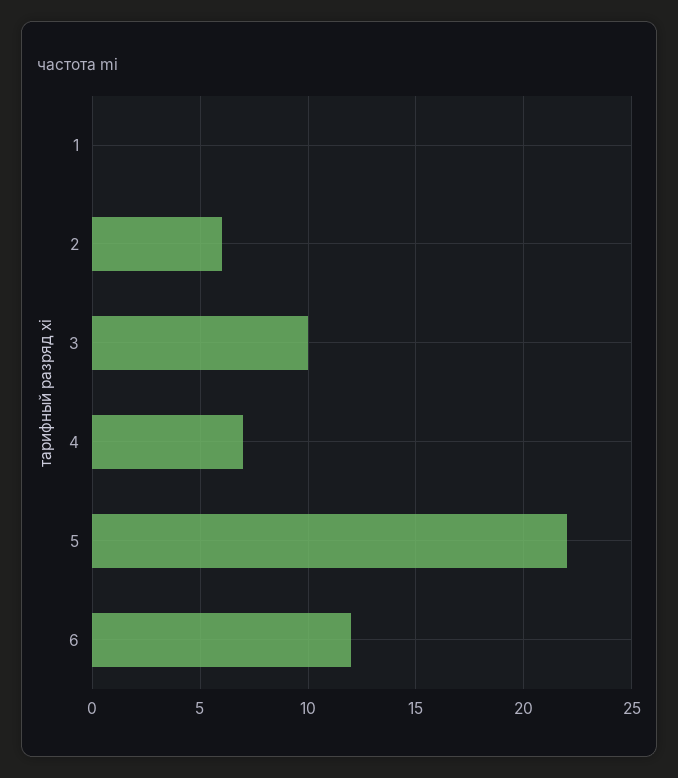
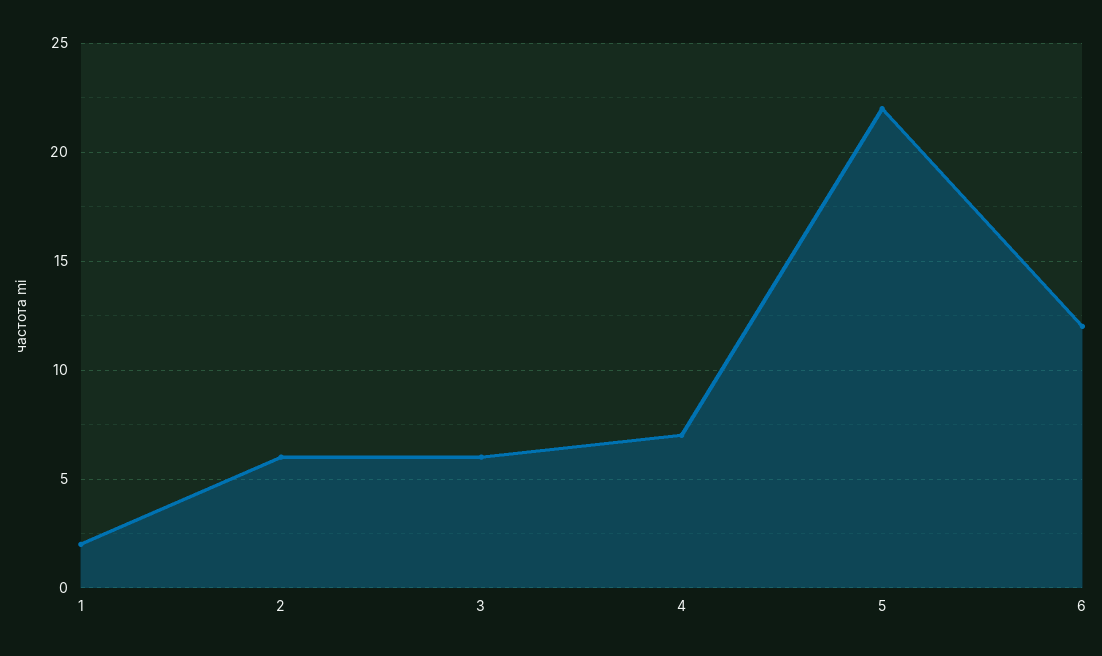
  {
-   "1": 0,
+   "1": 2,
    "2": 6,
-   "3": 10,
+   "3": 6,
    "4": 7,
    "5": 22,
    "6": 12
  }

